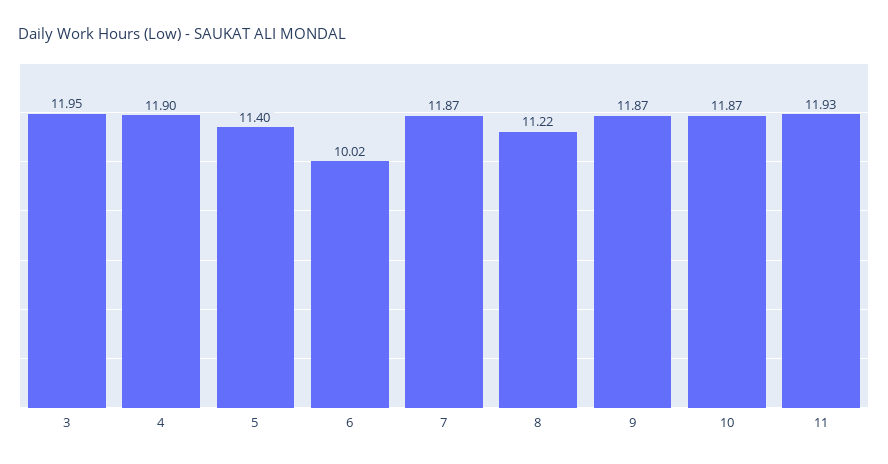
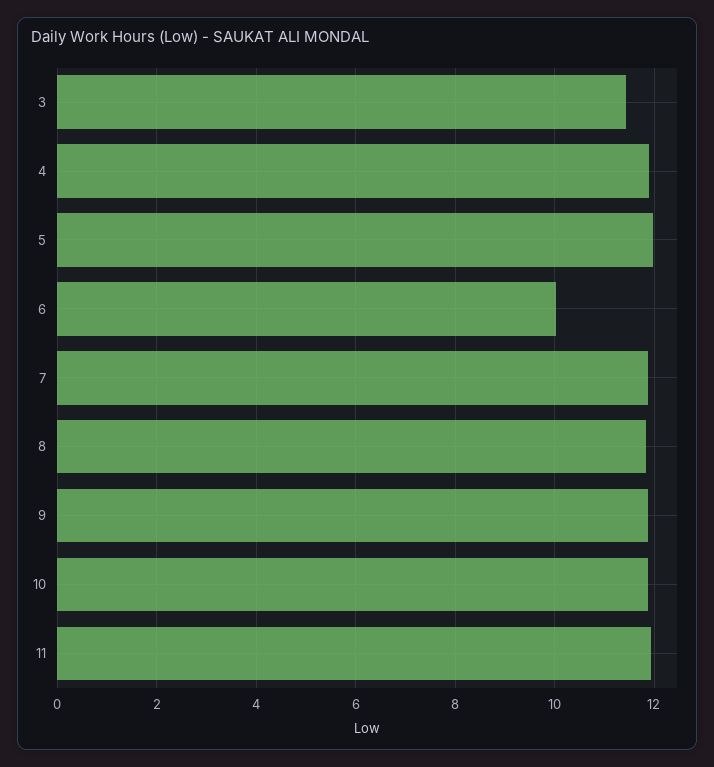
  {
-   "3": 11.95,
+   "3": 11.4,
    "4": 11.9,
-   "5": 11.4,
+   "5": 12,
    "6": 10.02,
    "7": 11.87,
-   "8": 11.22,
+   "8": 11.8,
    "9": 11.87,
    "10": 11.87,
    "11": 11.93
  }

